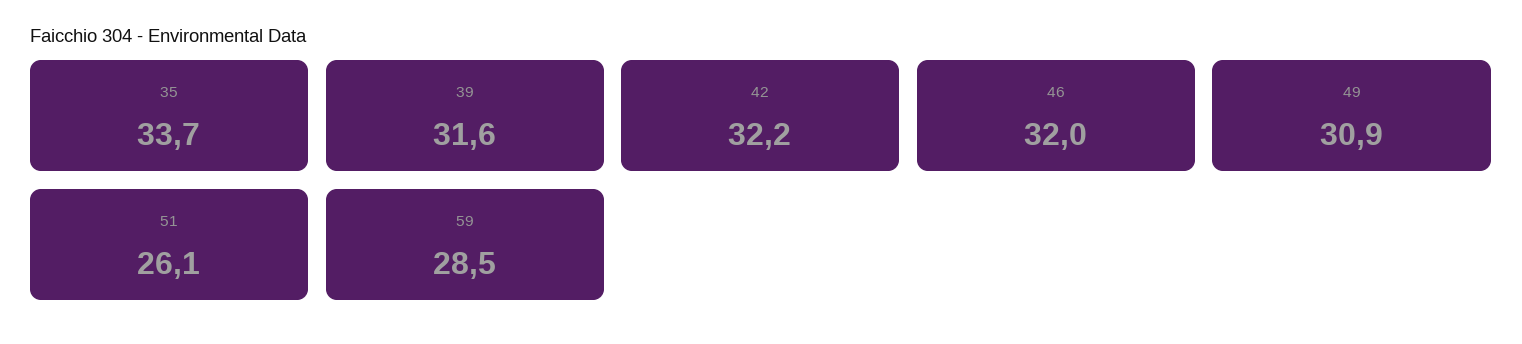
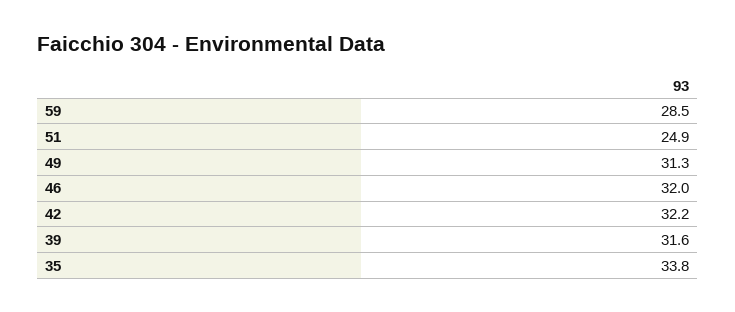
  {
-   "35": 33.7,
+   "35": 33.8,
    "39": 31.6,
    "42": 32.2,
    "46": 32,
-   "49": 30.9,
+   "49": 31.3,
-   "51": 26.1,
+   "51": 24.9,
    "59": 28.5
  }

